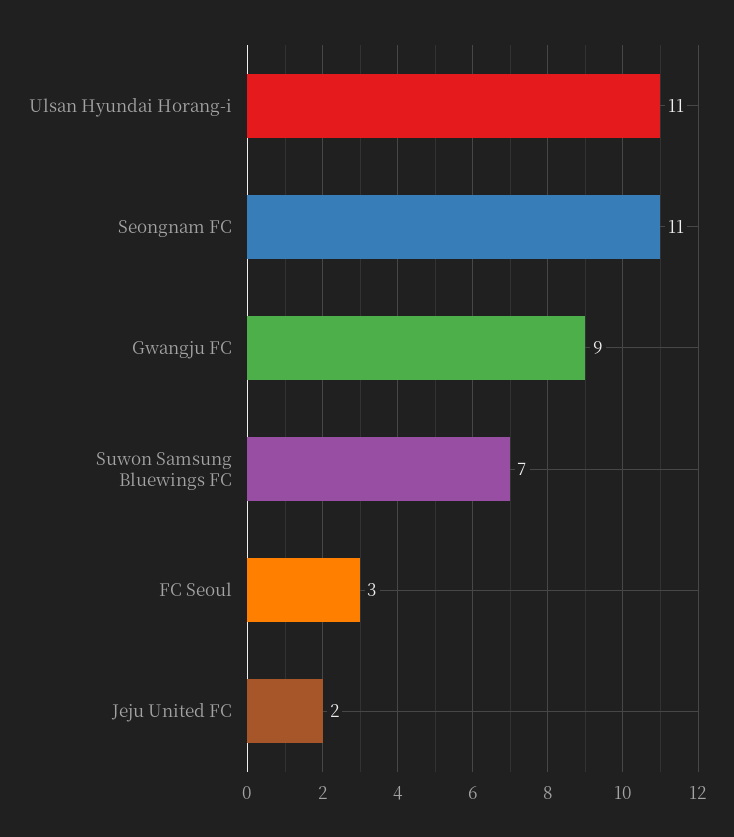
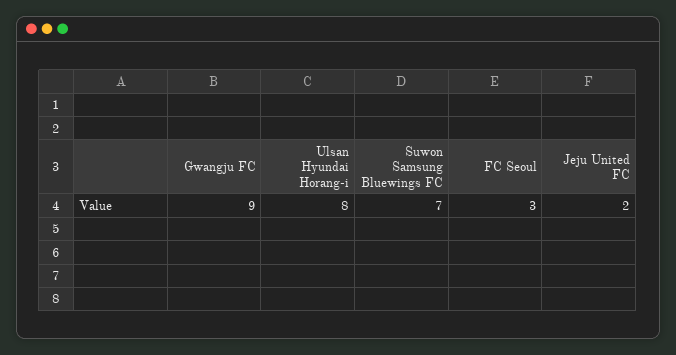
  {
-   "Ulsan Hyundai Horang-i": 11,
+   "Ulsan Hyundai Horang-i": 8,
-   "Seongnam FC": 11,
    "Gwangju FC": 9,
    "Suwon Samsung Bluewings FC": 7,
    "FC Seoul": 3,
    "Jeju United FC": 2
  }

